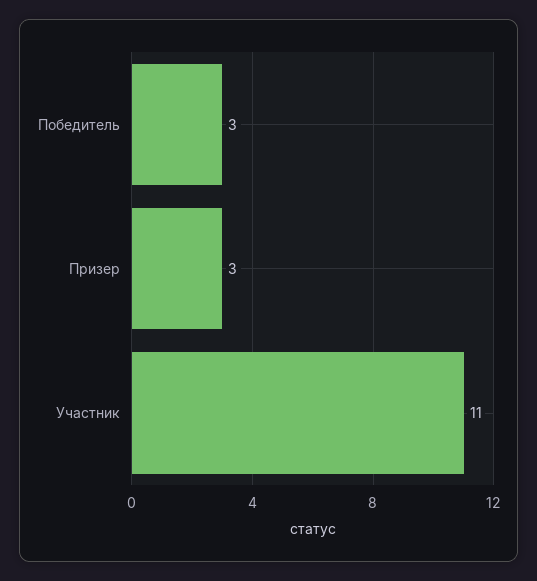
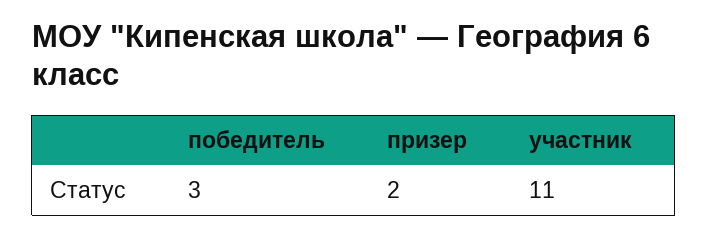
  {
    "Победитель": 3,
-   "Призер": 3,
+   "Призер": 2,
    "Участник": 11
  }

